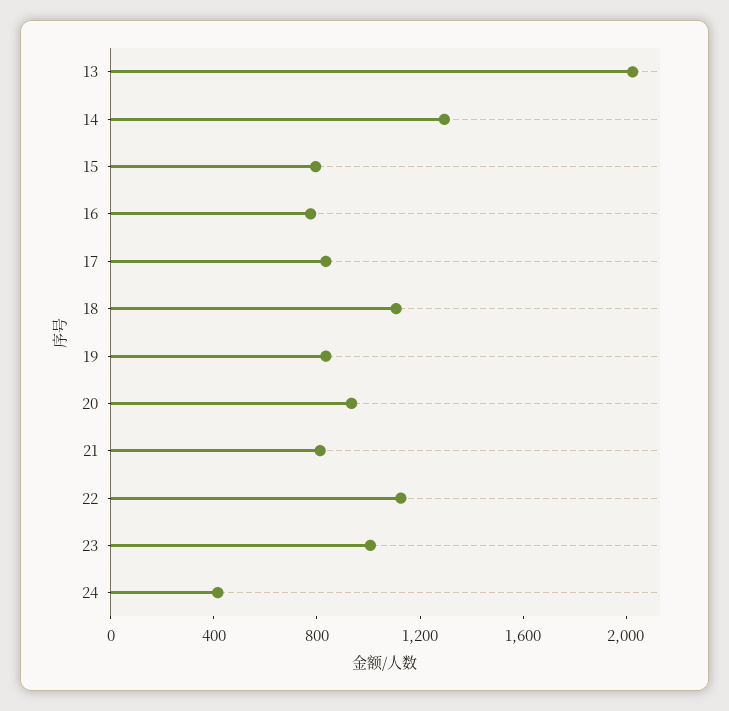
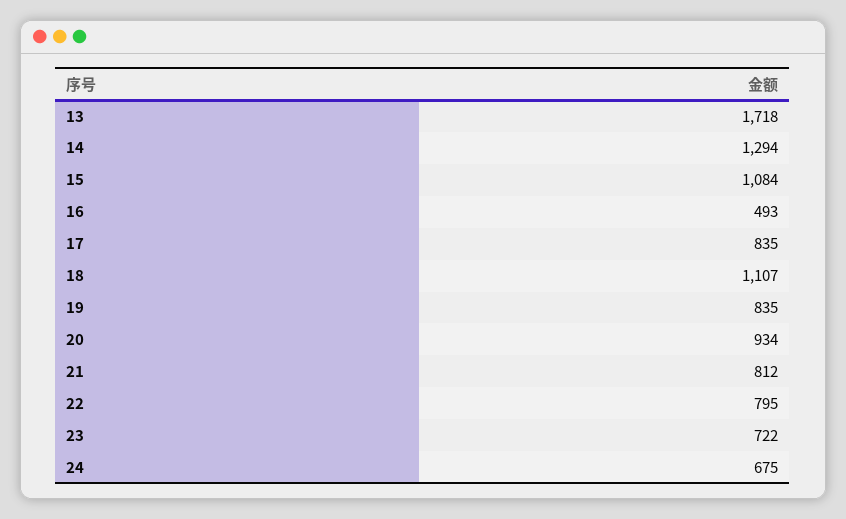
  {
-   "13": 2000,
+   "13": 1718,
    "14": 1294,
-   "15": 800,
+   "15": 1084,
-   "16": 800,
+   "16": 493,
    "17": 835,
    "18": 1107,
    "19": 835,
    "20": 934,
    "21": 812,
-   "22": 1100,
+   "22": 795,
-   "23": 1000,
+   "23": 722,
-   "24": 400
+   "24": 675
  }

